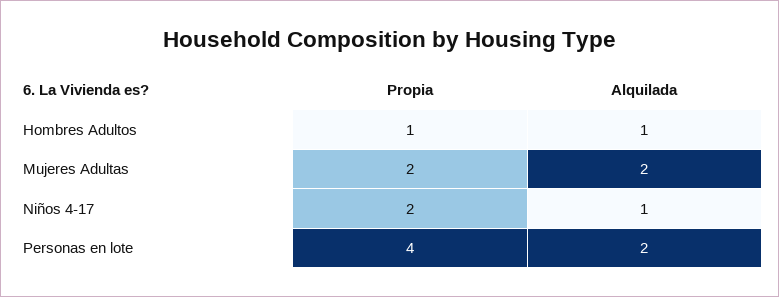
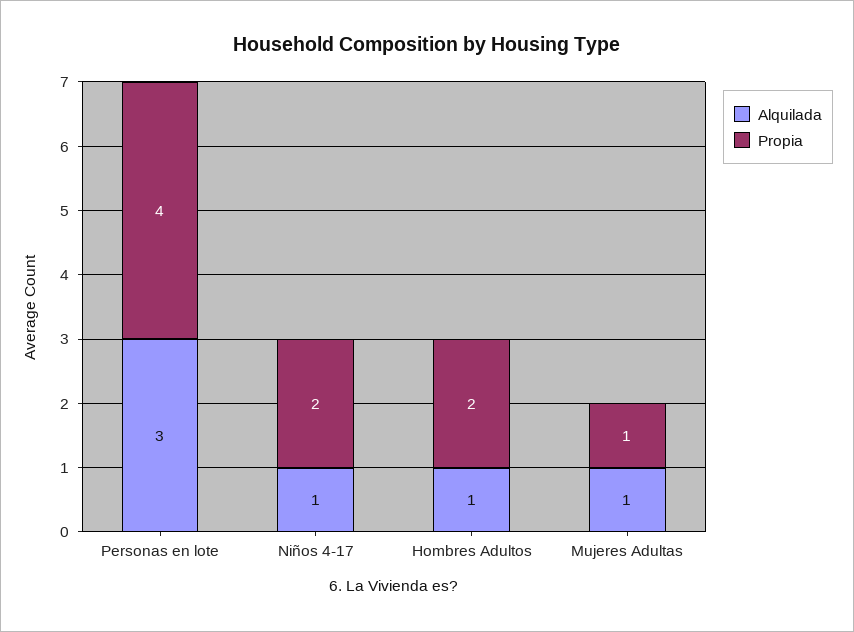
  {
    "Propia": {
-     "Hombres Adultos": 1,
+     "Hombres Adultos": 2,
-     "Mujeres Adultas": 2,
+     "Mujeres Adultas": 1,
      "Niños 4-17": 2,
      "Personas en lote": 4
    },
    "Alquilada": {
      "Hombres Adultos": 1,
-     "Mujeres Adultas": 2,
+     "Mujeres Adultas": 1,
      "Niños 4-17": 1,
-     "Personas en lote": 2
+     "Personas en lote": 3
    }
  }

